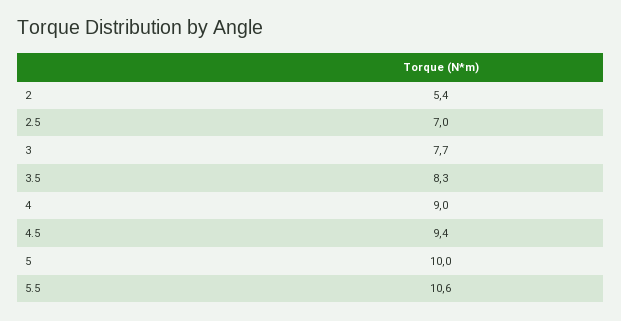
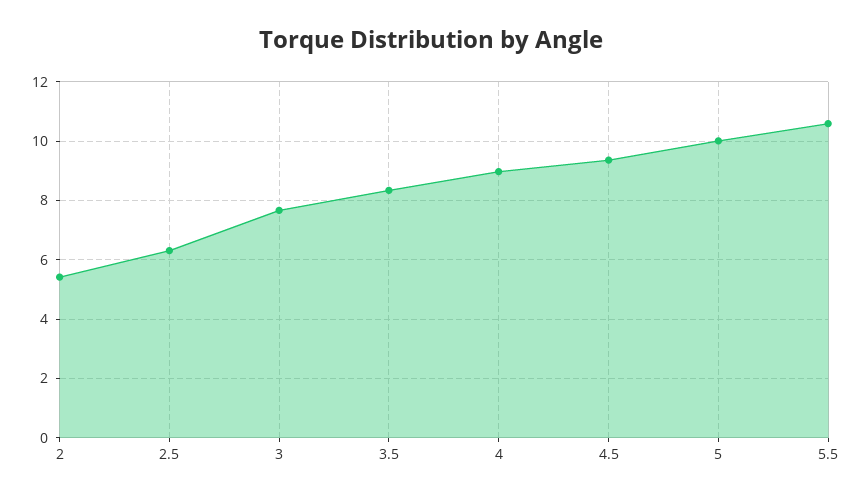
  {
    "2": 5.4,
-   "2.5": 7,
+   "2.5": 6.25,
    "3": 7.7,
    "3.5": 8.3,
    "4": 9,
    "4.5": 9.4,
    "5": 10,
    "5.5": 10.6
  }

